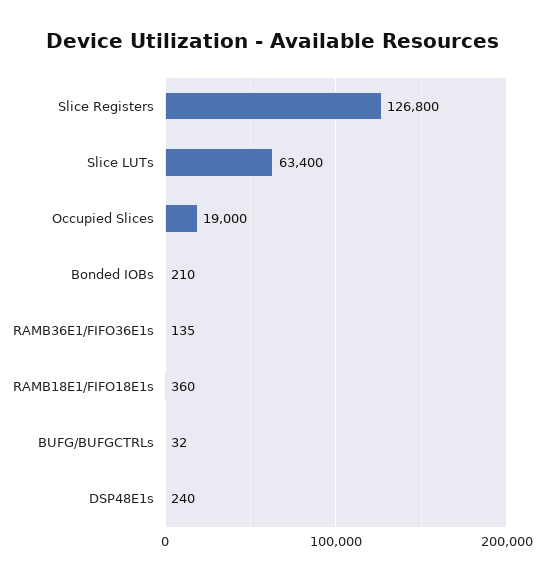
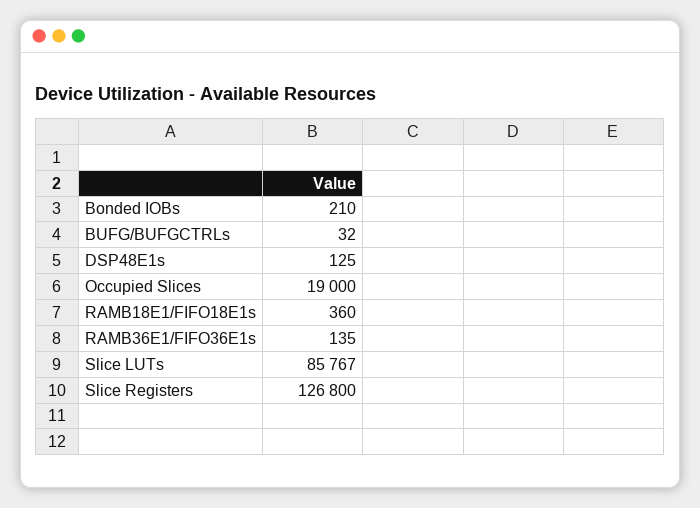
  {
    "Slice Registers": 126800,
-   "Slice LUTs": 63400,
+   "Slice LUTs": 85767,
    "Occupied Slices": 19000,
    "Bonded IOBs": 210,
    "RAMB36E1/FIFO36E1s": 135,
    "RAMB18E1/FIFO18E1s": 360,
    "BUFG/BUFGCTRLs": 32,
-   "DSP48E1s": 240
+   "DSP48E1s": 125
  }

